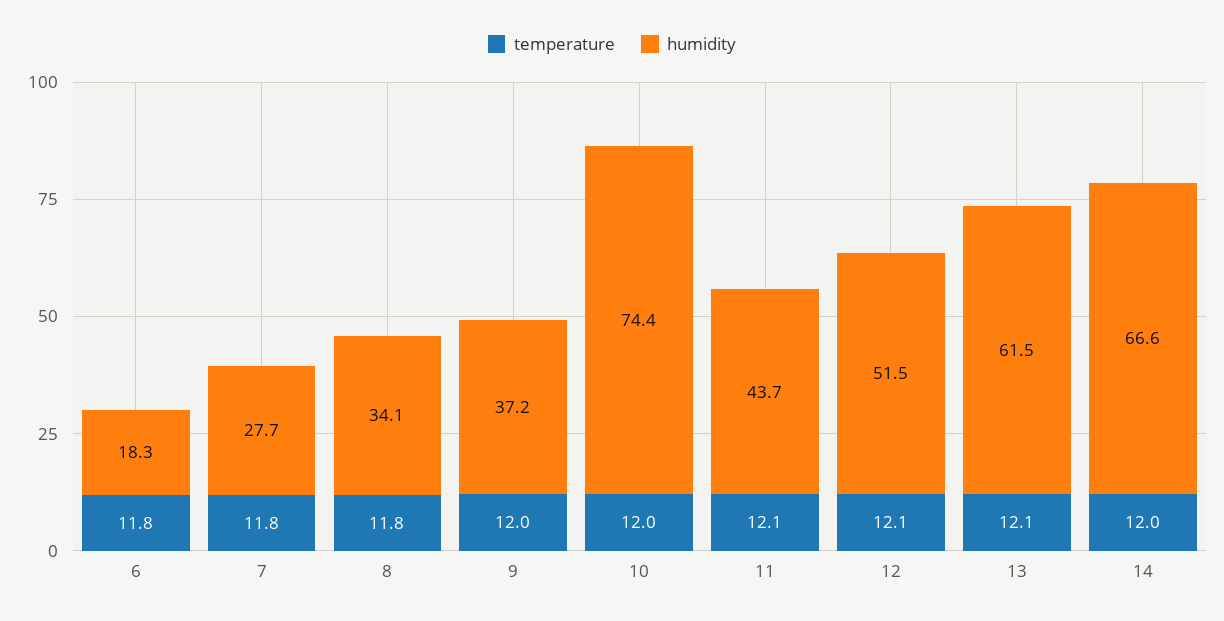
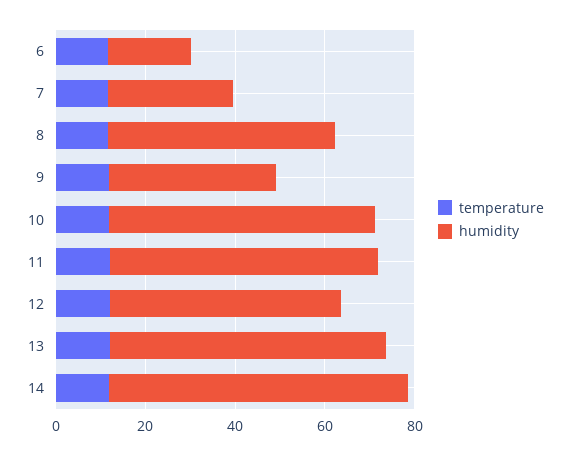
  {
    "temperature": {
      "6": 11.8,
      "7": 11.8,
      "8": 11.8,
      "9": 12,
      "10": 12,
      "11": 12.1,
      "12": 12.1,
      "13": 12.1,
      "14": 12
    },
    "humidity": {
      "6": 18.3,
      "7": 27.7,
-     "8": 34.1,
+     "8": 50,
      "9": 37.2,
-     "10": 74.4,
+     "10": 60,
-     "11": 43.7,
+     "11": 60,
      "12": 51.5,
      "13": 61.5,
      "14": 66.6
    }
  }

